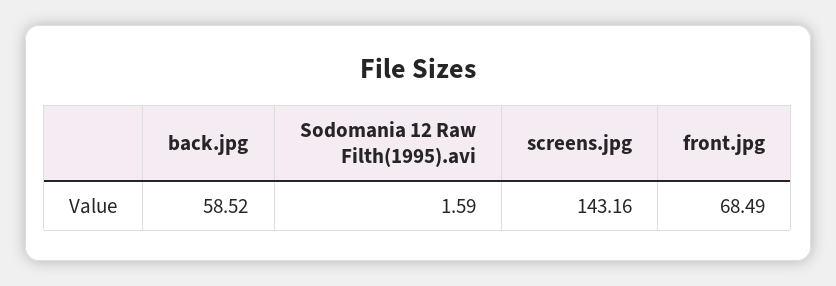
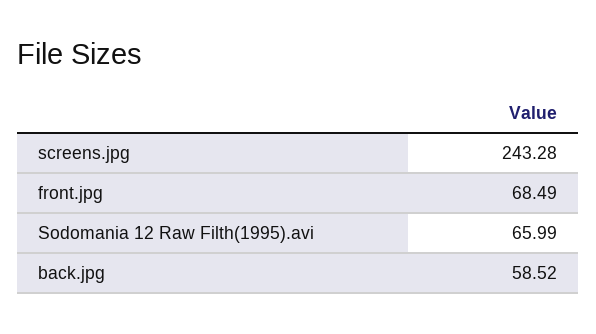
  {
    "back.jpg": 58.52,
-   "Sodomania 12 Raw Filth(1995).avi": 1.59,
+   "Sodomania 12 Raw Filth(1995).avi": 65.99,
-   "screens.jpg": 143.16,
+   "screens.jpg": 243.28,
    "front.jpg": 68.49
  }

